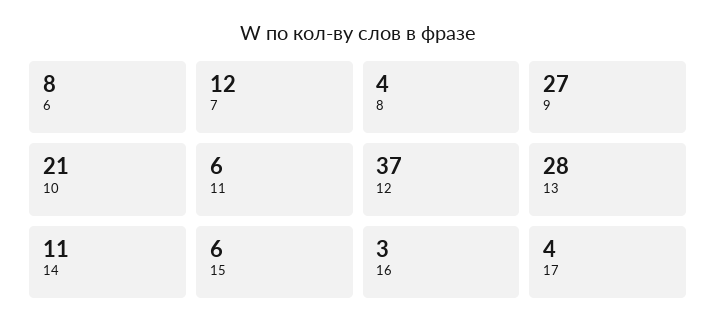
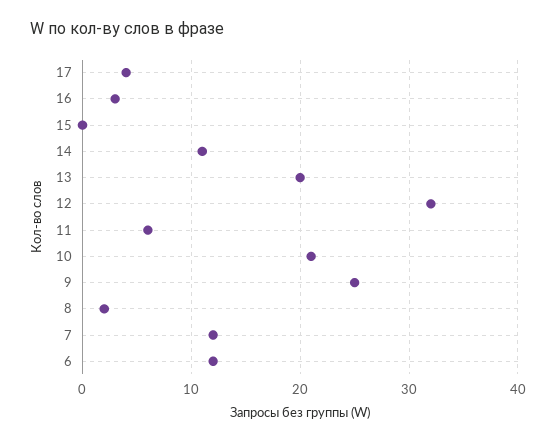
  {
-   "6": 8,
+   "6": 12,
    "7": 12,
-   "8": 4,
+   "8": 2,
-   "9": 27,
+   "9": 25,
    "10": 21,
    "11": 6,
-   "12": 37,
+   "12": 32,
-   "13": 28,
+   "13": 20,
    "14": 11,
-   "15": 6,
+   "15": 0,
    "16": 3,
    "17": 4
  }

